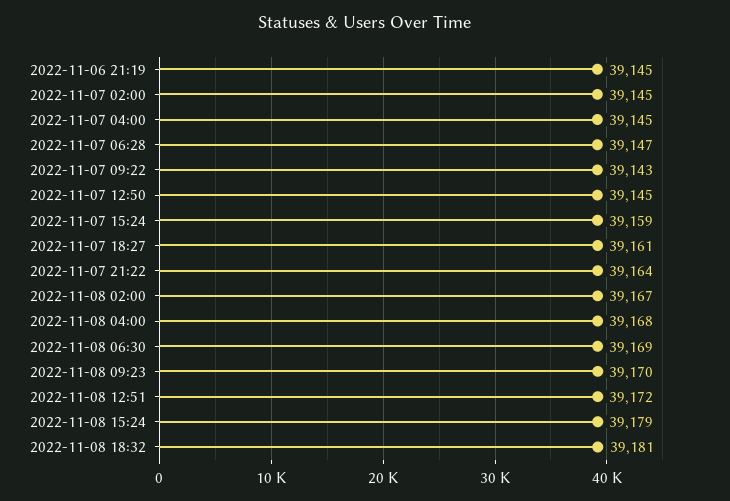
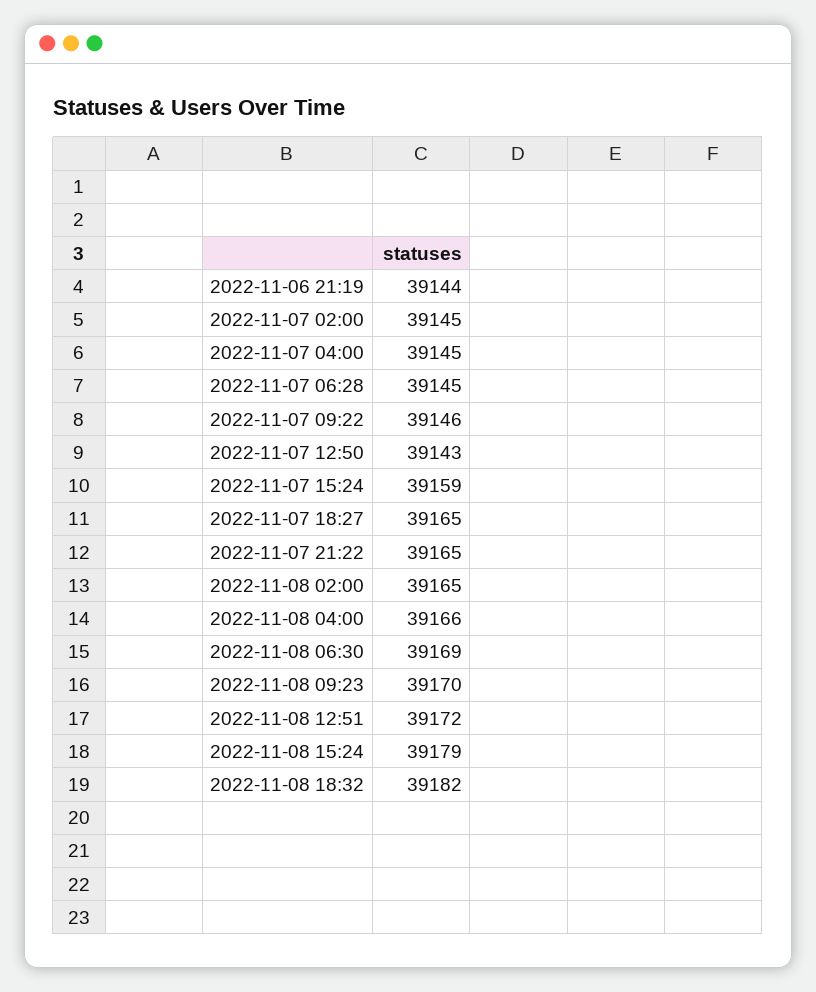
  {
-   "2022-11-06 21:19": 39145,
+   "2022-11-06 21:19": 39144,
    "2022-11-07 02:00": 39145,
    "2022-11-07 04:00": 39145,
-   "2022-11-07 06:28": 39147,
+   "2022-11-07 06:28": 39145,
-   "2022-11-07 09:22": 39143,
+   "2022-11-07 09:22": 39146,
-   "2022-11-07 12:50": 39145,
+   "2022-11-07 12:50": 39143,
    "2022-11-07 15:24": 39159,
-   "2022-11-07 18:27": 39161,
+   "2022-11-07 18:27": 39165,
-   "2022-11-07 21:22": 39164,
+   "2022-11-07 21:22": 39165,
-   "2022-11-08 02:00": 39167,
+   "2022-11-08 02:00": 39165,
-   "2022-11-08 04:00": 39168,
+   "2022-11-08 04:00": 39166,
    "2022-11-08 06:30": 39169,
    "2022-11-08 09:23": 39170,
    "2022-11-08 12:51": 39172,
    "2022-11-08 15:24": 39179,
-   "2022-11-08 18:32": 39181
+   "2022-11-08 18:32": 39182
  }

